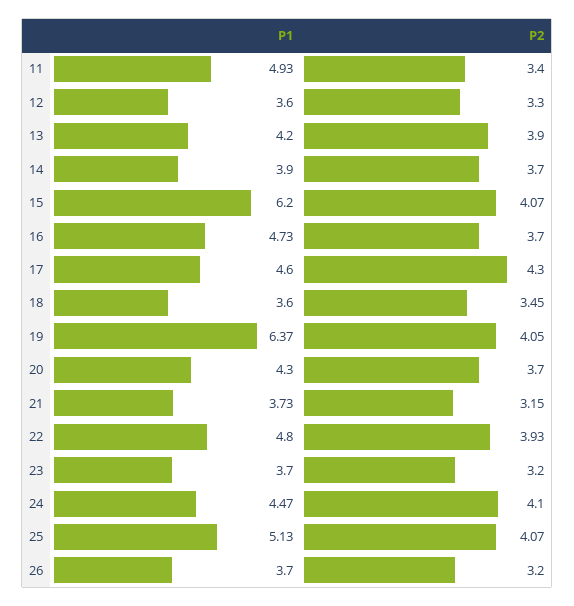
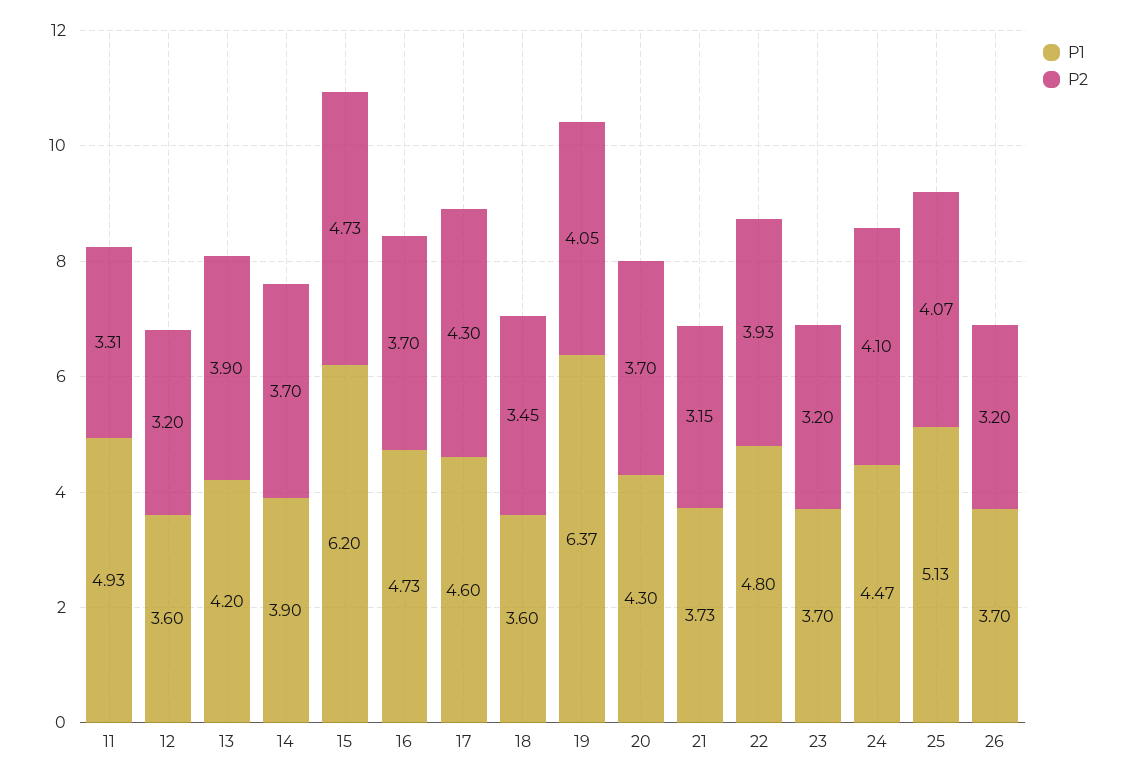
  {
    "P1": {
      "11": 4.93,
      "12": 3.6,
      "13": 4.2,
      "14": 3.9,
      "15": 6.2,
      "16": 4.73,
      "17": 4.6,
      "18": 3.6,
      "19": 6.37,
      "20": 4.3,
      "21": 3.73,
      "22": 4.8,
      "23": 3.7,
      "24": 4.47,
      "25": 5.13,
      "26": 3.7
    },
    "P2": {
-     "11": 3.4,
+     "11": 3.31,
-     "12": 3.3,
+     "12": 3.2,
      "13": 3.9,
      "14": 3.7,
-     "15": 4.07,
+     "15": 4.73,
      "16": 3.7,
      "17": 4.3,
      "18": 3.45,
      "19": 4.05,
      "20": 3.7,
      "21": 3.15,
      "22": 3.93,
      "23": 3.2,
      "24": 4.1,
      "25": 4.07,
      "26": 3.2
    }
  }

